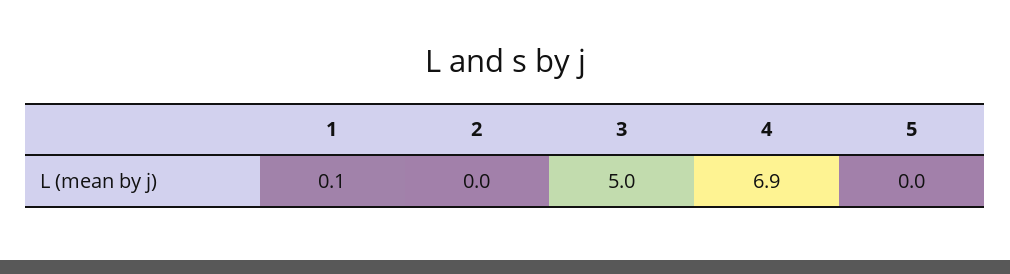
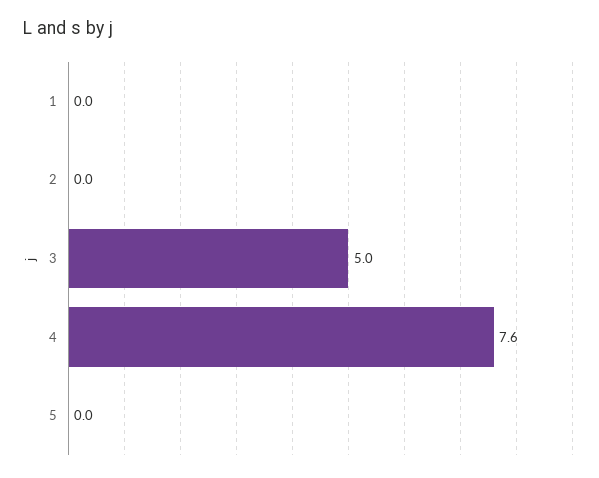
  {
-   "1": 0.1,
+   "1": 0,
    "2": 0,
    "3": 5,
-   "4": 6.9,
+   "4": 7.6,
    "5": 0
  }

